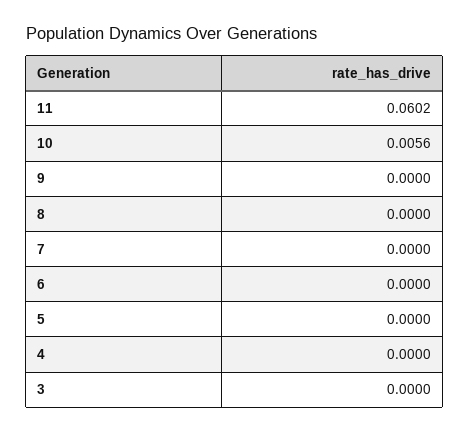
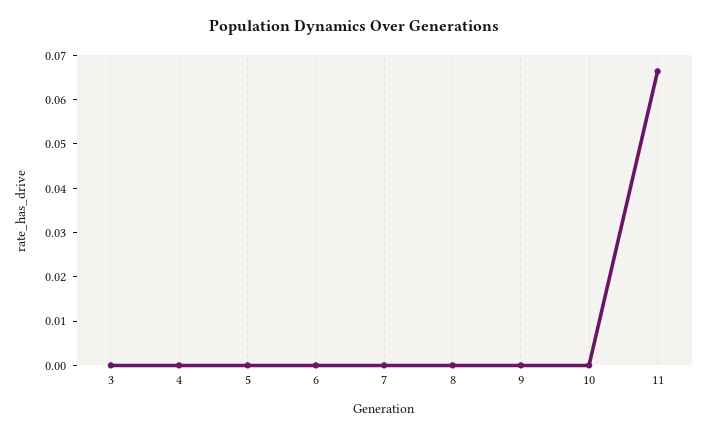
  {
-   "11": 0.0602,
+   "11": 0.066,
-   "10": 0.0056,
+   "10": 0,
    "9": 0,
    "8": 0,
    "7": 0,
    "6": 0,
    "5": 0,
    "4": 0,
    "3": 0
  }

